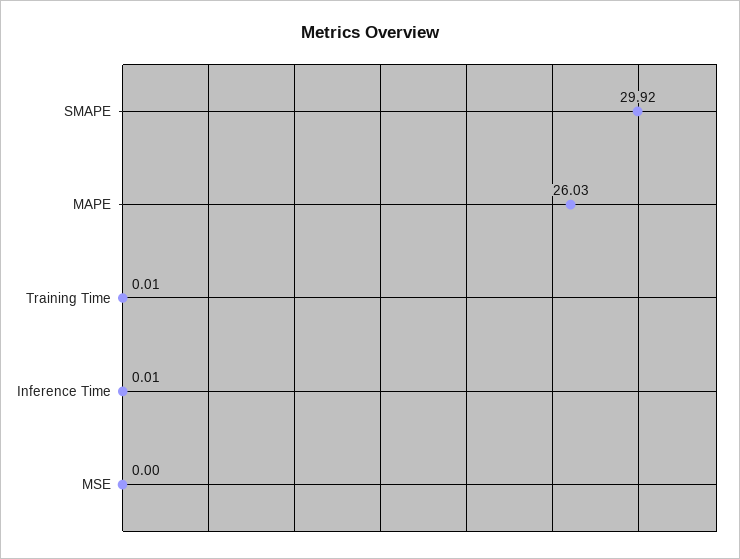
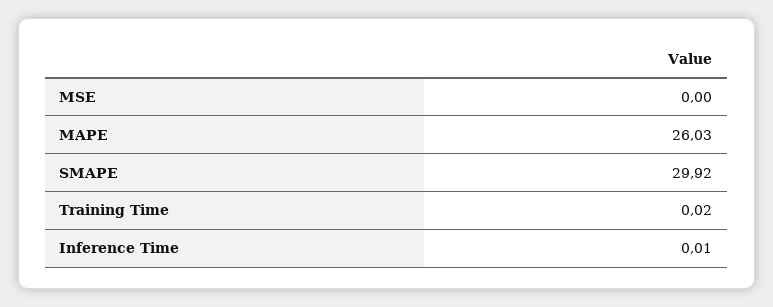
  {
    "SMAPE": 29.92,
    "MAPE": 26.03,
-   "Training Time": 0.01,
+   "Training Time": 0.02,
    "Inference Time": 0.01,
    "MSE": 0
  }

